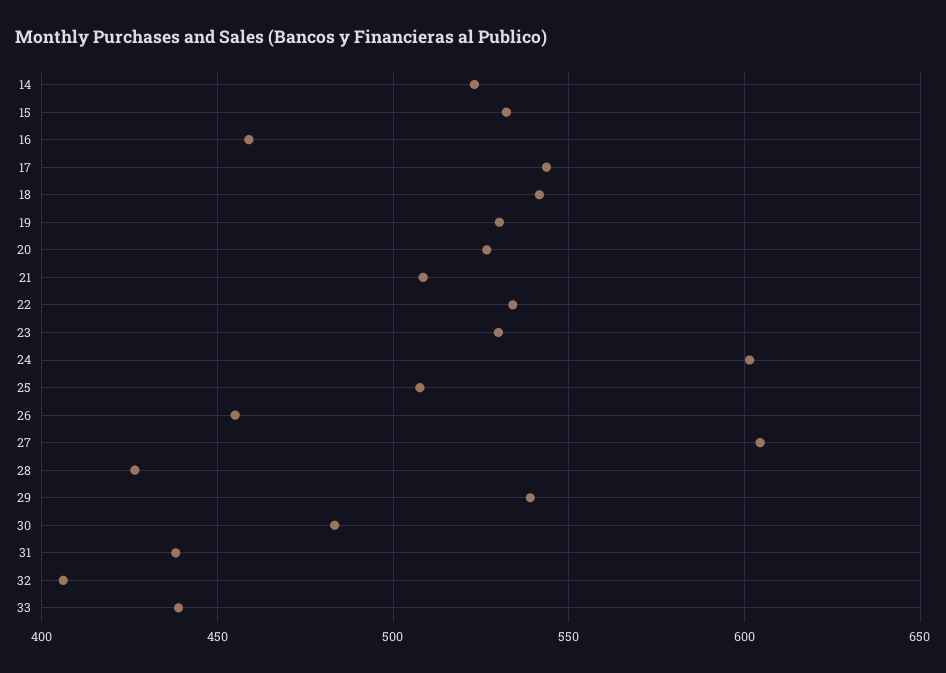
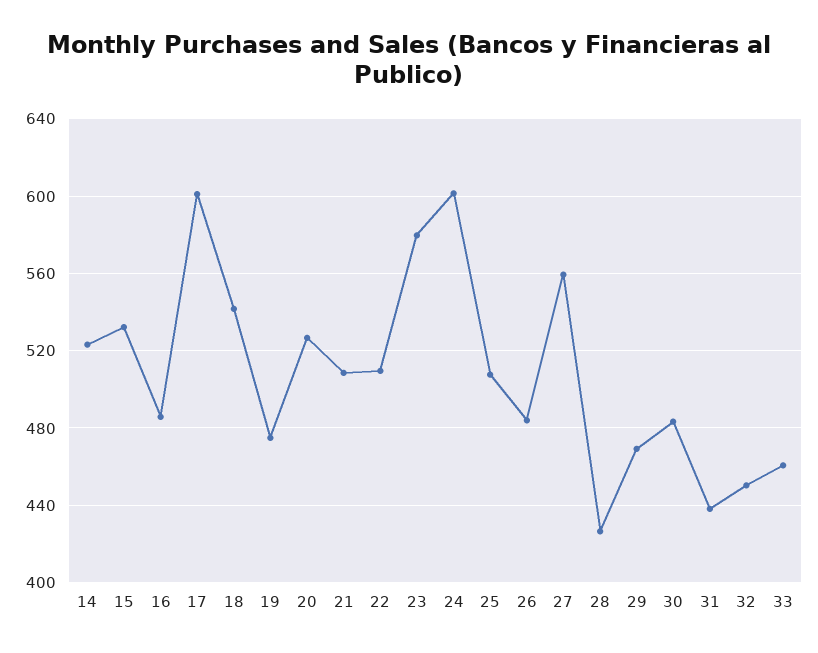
  {
    "14": 525,
    "15": 530,
-   "16": 460,
+   "16": 485,
-   "17": 545,
+   "17": 600,
    "18": 540,
-   "19": 530,
+   "19": 475,
    "20": 525,
    "21": 510,
-   "22": 535,
+   "22": 510,
-   "23": 530,
+   "23": 580,
    "24": 600,
    "25": 510,
-   "26": 455,
+   "26": 485,
-   "27": 605,
+   "27": 560,
    "28": 425,
-   "29": 540,
+   "29": 470,
    "30": 485,
    "31": 440,
-   "32": 405,
+   "32": 450,
-   "33": 440
+   "33": 460
  }

